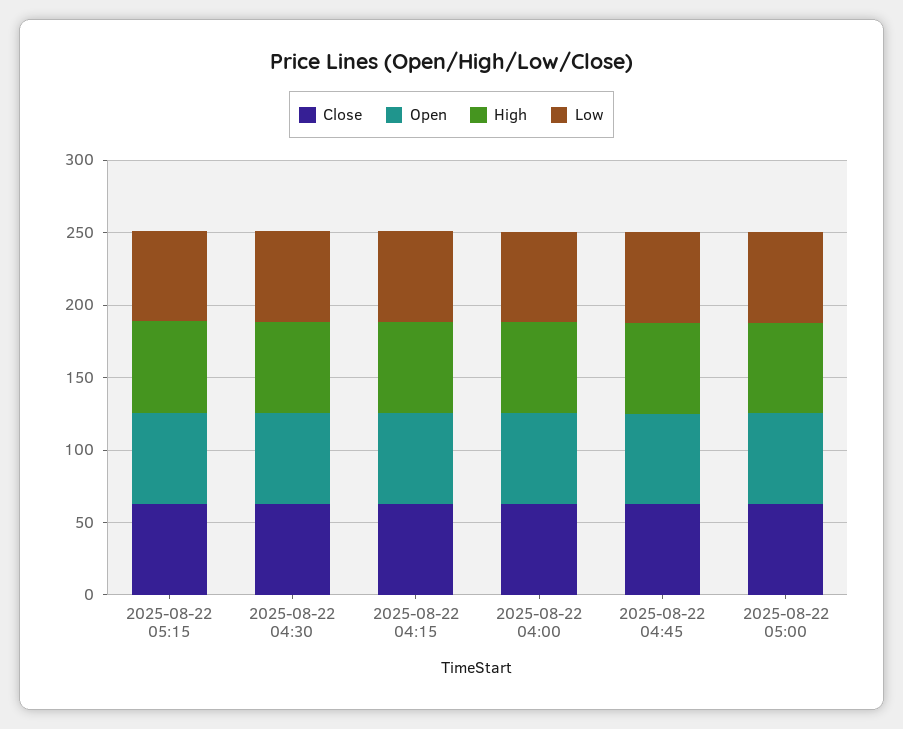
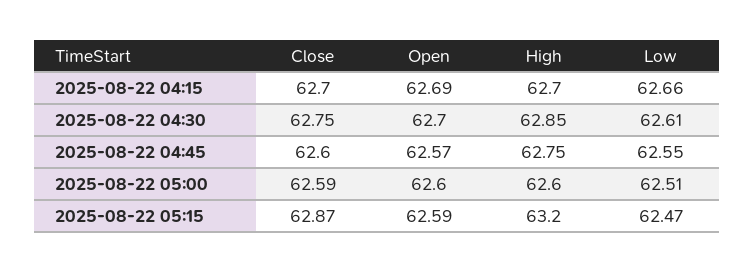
  {
    "Close": {
      "2025-08-22 05:15": 62.87,
      "2025-08-22 04:30": 62.75,
      "2025-08-22 04:15": 62.7,
-     "2025-08-22 04:00": 60,
      "2025-08-22 04:45": 62.6,
      "2025-08-22 05:00": 62.59
    },
    "Open": {
      "2025-08-22 05:15": 62.59,
      "2025-08-22 04:30": 62.7,
      "2025-08-22 04:15": 62.69,
-     "2025-08-22 04:00": 60,
      "2025-08-22 04:45": 62.57,
      "2025-08-22 05:00": 62.6
    },
    "High": {
      "2025-08-22 05:15": 63.2,
      "2025-08-22 04:30": 62.85,
      "2025-08-22 04:15": 62.7,
-     "2025-08-22 04:00": 60,
      "2025-08-22 04:45": 62.75,
      "2025-08-22 05:00": 62.6
    },
    "Low": {
      "2025-08-22 05:15": 62.47,
      "2025-08-22 04:30": 62.61,
      "2025-08-22 04:15": 62.66,
-     "2025-08-22 04:00": 60,
      "2025-08-22 04:45": 62.55,
      "2025-08-22 05:00": 62.51
    }
  }

